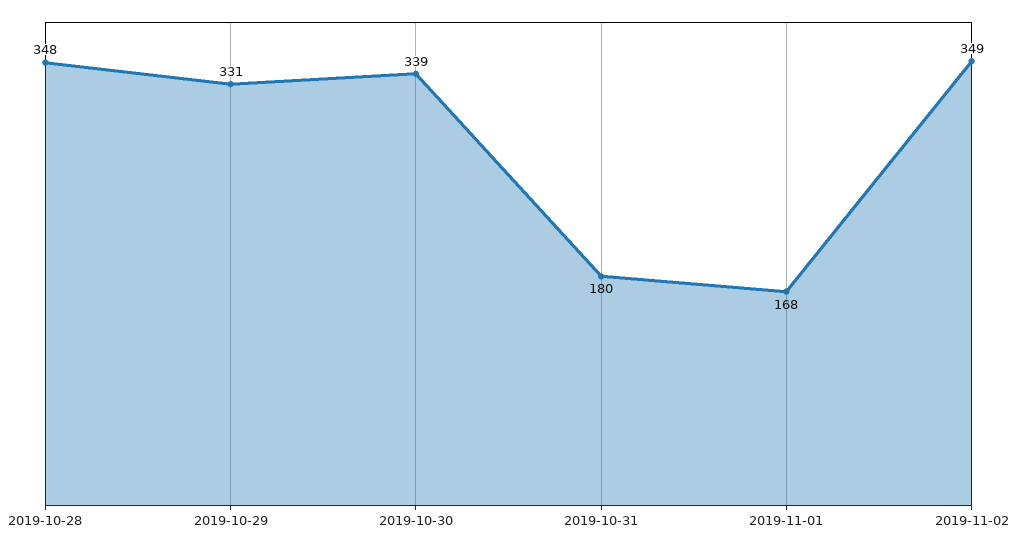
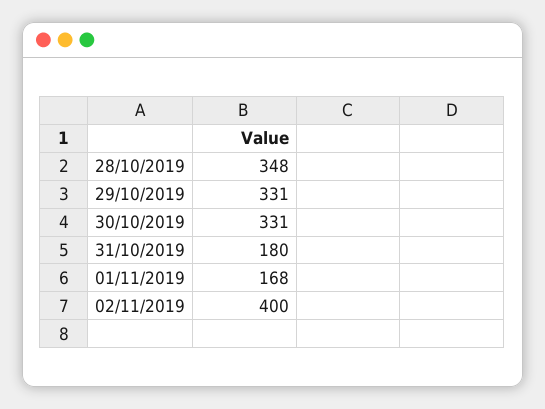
  {
    "2019-10-28": 348,
    "2019-10-29": 331,
-   "2019-10-30": 339,
+   "2019-10-30": 331,
    "2019-10-31": 180,
    "2019-11-01": 168,
-   "2019-11-02": 349
+   "2019-11-02": 400
  }

